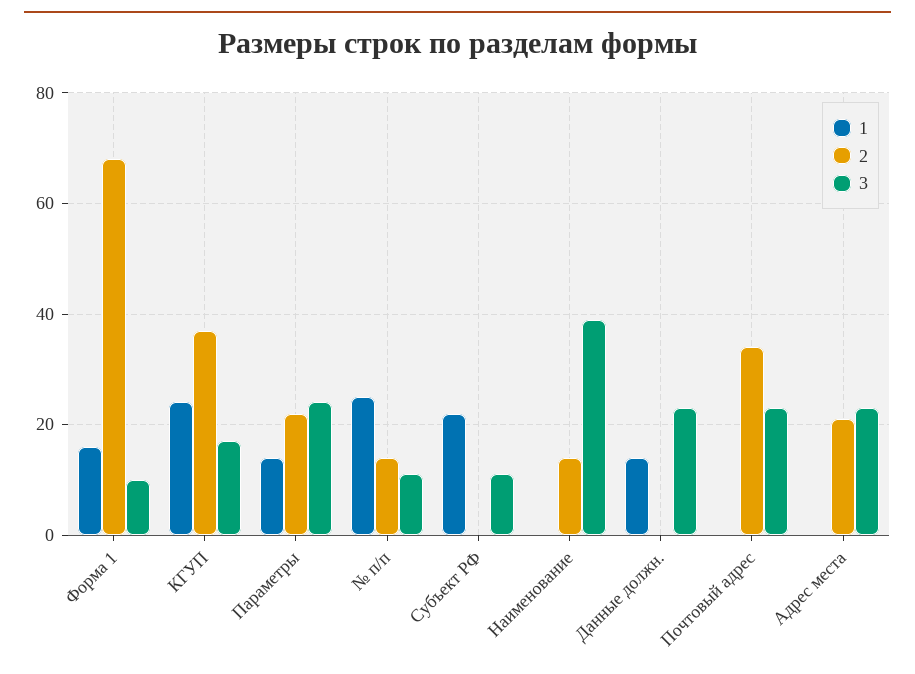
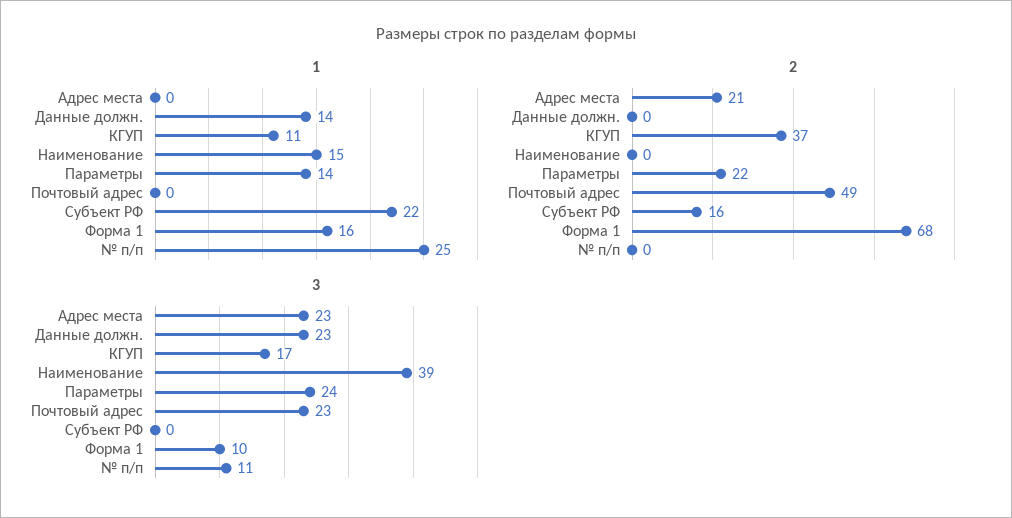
  {
    "1": {
      "Форма 1": 16,
-     "КГУП": 25,
+     "КГУП": 11,
      "Параметры": 14,
      "№ п/п": 25,
      "Субъект РФ": 22,
-     "Наименование": 0,
+     "Наименование": 15,
      "Данные должн.": 14,
      "Почтовый адрес": 0,
      "Адрес места": 0
    },
    "2": {
      "Форма 1": 68,
      "КГУП": 37,
      "Параметры": 22,
-     "№ п/п": 15,
+     "№ п/п": 0,
-     "Субъект РФ": 0,
+     "Субъект РФ": 16,
-     "Наименование": 15,
+     "Наименование": 0,
      "Данные должн.": 0,
-     "Почтовый адрес": 35,
+     "Почтовый адрес": 49,
      "Адрес места": 21
    },
    "3": {
      "Форма 1": 10,
      "КГУП": 17,
      "Параметры": 24,
      "№ п/п": 11,
-     "Субъект РФ": 10,
+     "Субъект РФ": 0,
      "Наименование": 39,
      "Данные должн.": 23,
      "Почтовый адрес": 23,
      "Адрес места": 23
    }
  }

